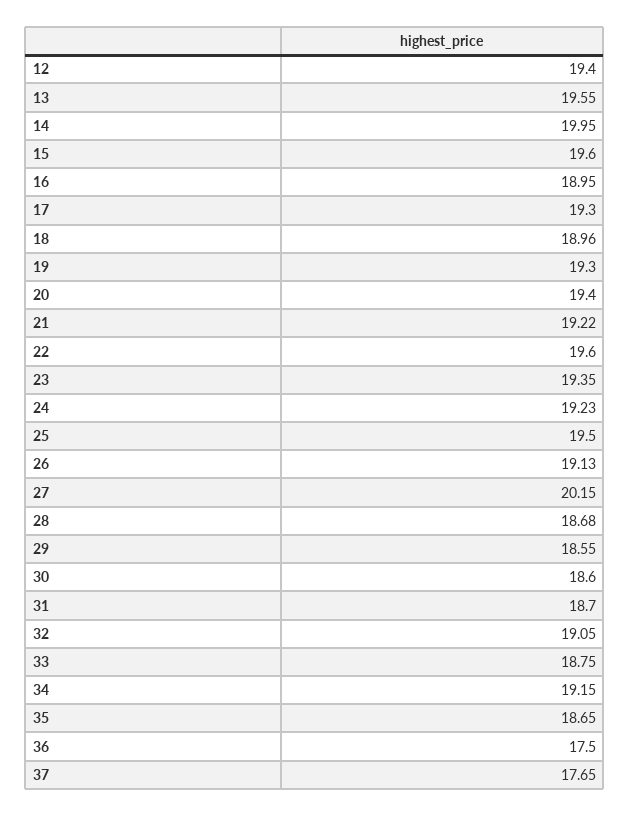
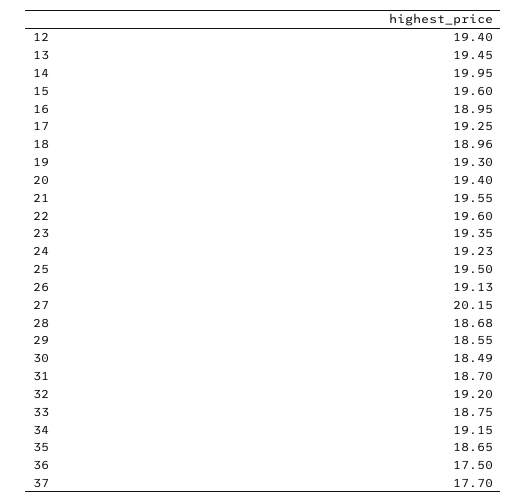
  {
    "12": 19.4,
-   "13": 19.55,
+   "13": 19.45,
    "14": 19.95,
    "15": 19.6,
    "16": 18.95,
-   "17": 19.3,
+   "17": 19.25,
    "18": 18.96,
    "19": 19.3,
    "20": 19.4,
-   "21": 19.22,
+   "21": 19.55,
    "22": 19.6,
    "23": 19.35,
    "24": 19.23,
    "25": 19.5,
    "26": 19.13,
    "27": 20.15,
    "28": 18.68,
    "29": 18.55,
-   "30": 18.6,
+   "30": 18.49,
    "31": 18.7,
-   "32": 19.05,
+   "32": 19.2,
    "33": 18.75,
    "34": 19.15,
    "35": 18.65,
    "36": 17.5,
-   "37": 17.65
+   "37": 17.7
  }

